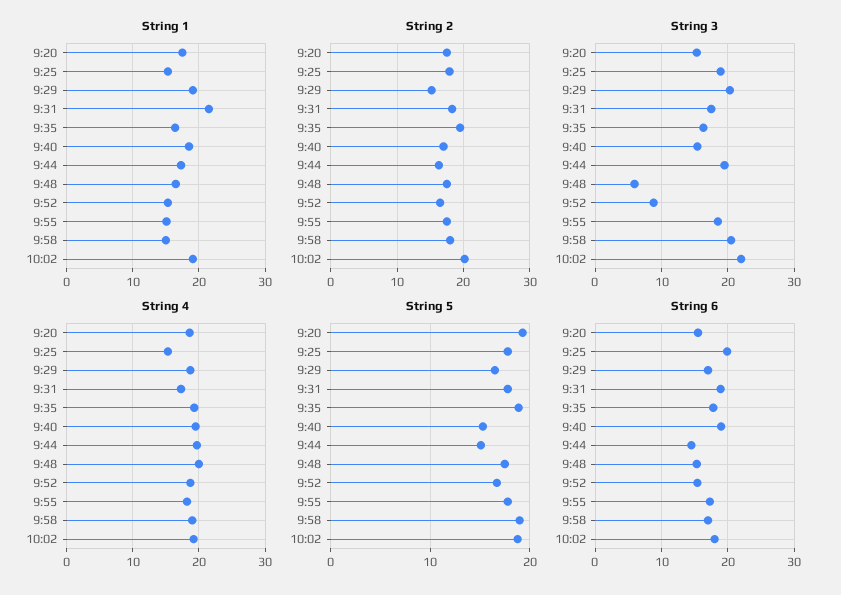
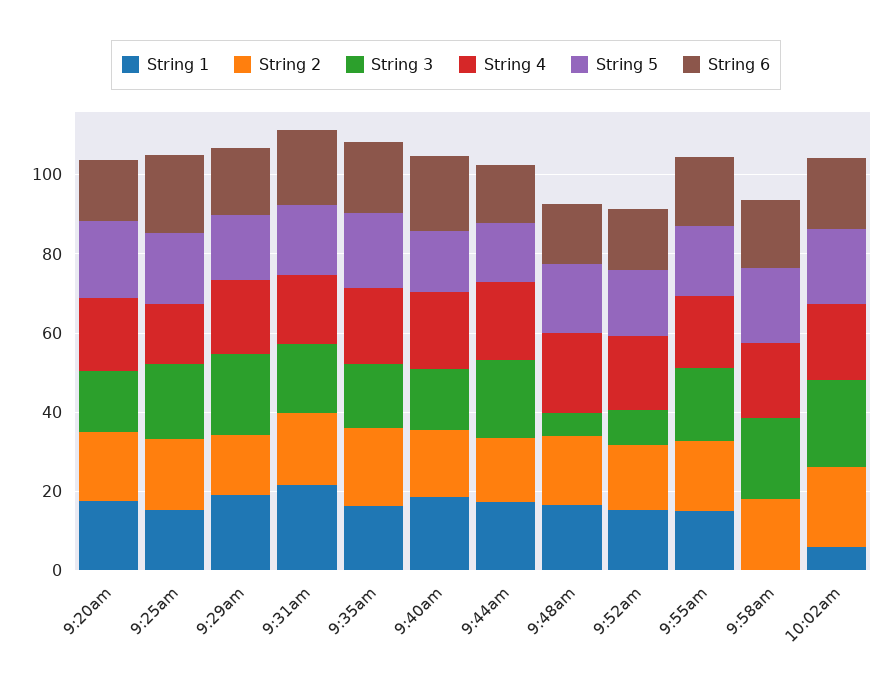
  {
    "String 1": {
      "9:20": 18,
      "9:25": 15,
      "9:29": 19,
      "9:31": 22,
      "9:35": 16,
      "9:40": 19,
      "9:44": 17,
      "9:48": 17,
      "9:52": 15,
      "9:55": 15,
-     "9:58": 15,
+     "9:58": 0,
-     "10:02": 19
+     "10:02": 5
    },
    "String 2": {
      "9:20": 18,
      "9:25": 18,
      "9:29": 15,
      "9:31": 18,
      "9:35": 20,
      "9:40": 17,
      "9:44": 16,
      "9:48": 18,
      "9:52": 17,
      "9:55": 18,
      "9:58": 18,
      "10:02": 20
    },
    "String 3": {
      "9:20": 15,
      "9:25": 19,
      "9:29": 20,
      "9:31": 18,
      "9:35": 16,
      "9:40": 15,
      "9:44": 20,
      "9:48": 6,
      "9:52": 9,
      "9:55": 19,
      "9:58": 21,
      "10:02": 22
    },
    "String 4": {
      "9:20": 19,
      "9:25": 15,
      "9:29": 19,
      "9:31": 17,
      "9:35": 19,
      "9:40": 20,
      "9:44": 20,
      "9:48": 20,
      "9:52": 19,
      "9:55": 18,
      "9:58": 19,
      "10:02": 19
    },
    "String 5": {
      "9:20": 19,
      "9:25": 18,
      "9:29": 17,
      "9:31": 18,
      "9:35": 19,
      "9:40": 15,
      "9:44": 15,
      "9:48": 18,
      "9:52": 17,
      "9:55": 18,
      "9:58": 19,
      "10:02": 19
    },
    "String 6": {
      "9:20": 16,
      "9:25": 20,
      "9:29": 17,
      "9:31": 19,
      "9:35": 18,
      "9:40": 19,
      "9:44": 15,
      "9:48": 15,
      "9:52": 15,
      "9:55": 17,
      "9:58": 17,
      "10:02": 18
    }
  }

